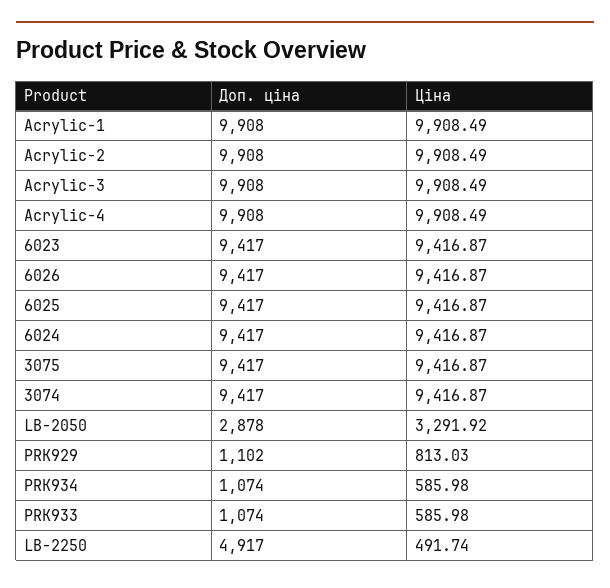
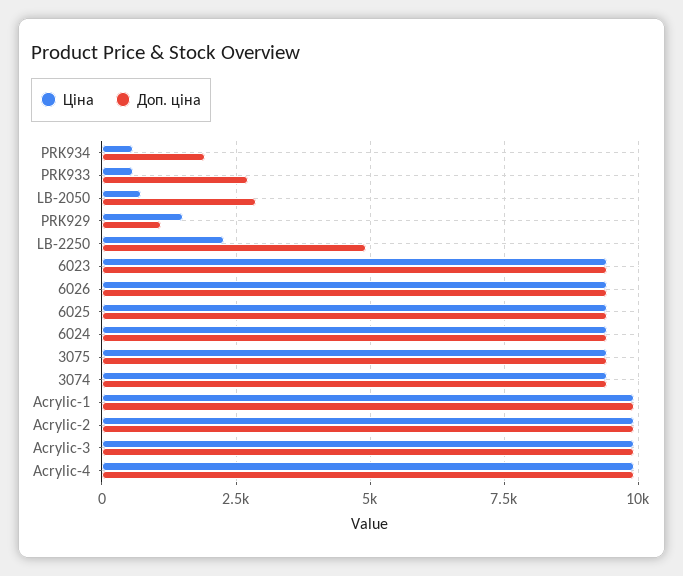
  {
    "Доп. ціна": {
      "Acrylic-1": 9908,
      "Acrylic-2": 9908,
      "Acrylic-3": 9908,
      "Acrylic-4": 9908,
      "6023": 9417,
      "6026": 9417,
      "6025": 9417,
      "6024": 9417,
      "3075": 9417,
      "3074": 9417,
      "LB-2050": 2878,
      "PRK929": 1102,
-     "PRK934": 1074,
+     "PRK934": 2000,
-     "PRK933": 1074,
+     "PRK933": 2750,
      "LB-2250": 4917
    },
    "Ціна": {
      "Acrylic-1": 9908.49,
      "Acrylic-2": 9908.49,
      "Acrylic-3": 9908.49,
      "Acrylic-4": 9908.49,
      "6023": 9416.87,
      "6026": 9416.87,
      "6025": 9416.87,
      "6024": 9416.87,
      "3075": 9416.87,
      "3074": 9416.87,
-     "LB-2050": 3291.92,
+     "LB-2050": 750,
-     "PRK929": 813.03,
+     "PRK929": 1500,
      "PRK934": 585.98,
      "PRK933": 585.98,
-     "LB-2250": 491.74
+     "LB-2250": 2250
    }
  }

